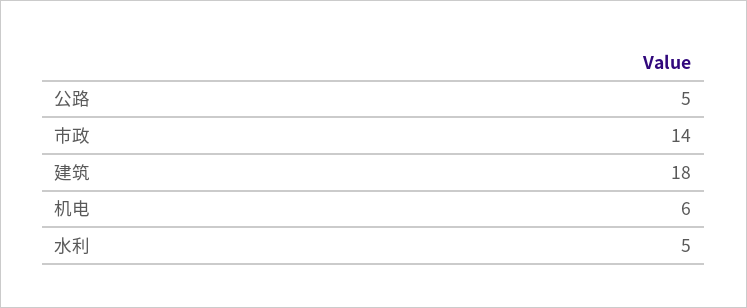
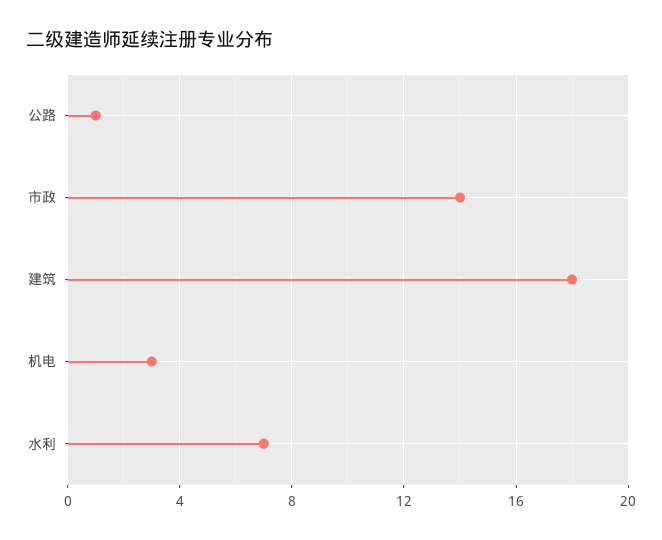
  {
-   "公路": 5,
+   "公路": 1,
    "市政": 14,
    "建筑": 18,
-   "机电": 6,
+   "机电": 3,
-   "水利": 5
+   "水利": 7
  }

